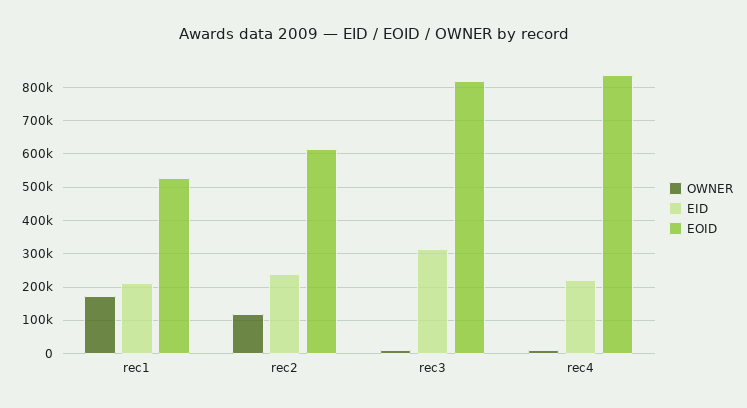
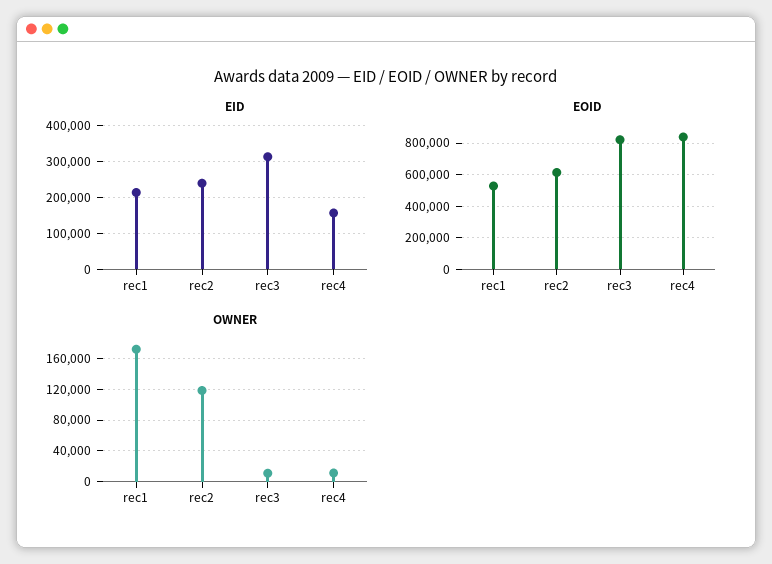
  {
    "OWNER": {
      "rec1": 170000,
      "rec2": 120000,
      "rec3": 10000,
      "rec4": 10000
    },
    "EID": {
      "rec1": 220000,
      "rec2": 240000,
      "rec3": 320000,
-     "rec4": 220000
+     "rec4": 160000
    },
    "EOID": {
      "rec1": 520000,
      "rec2": 620000,
      "rec3": 820000,
      "rec4": 840000
    }
  }

